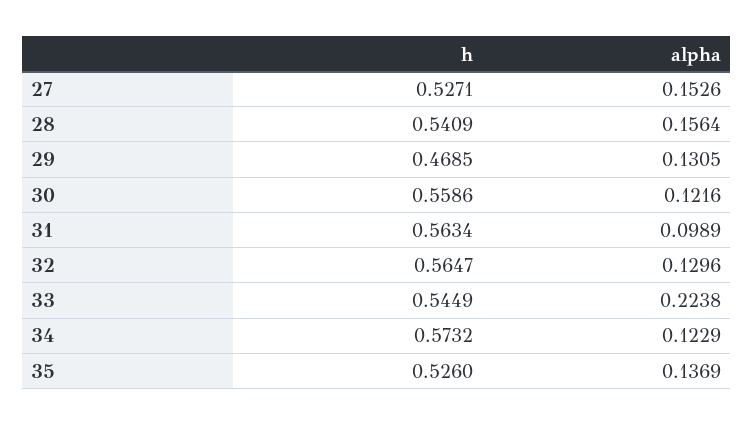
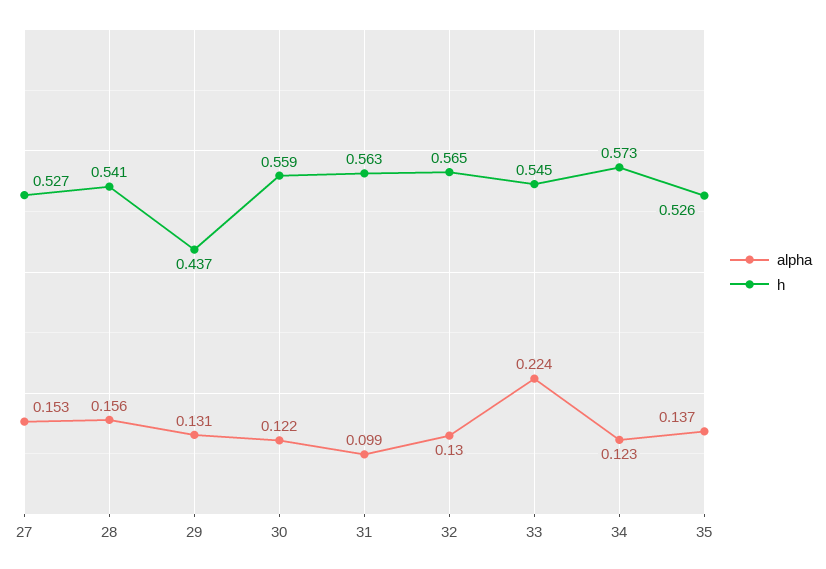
  {
    "h": {
      "27": 0.5271,
      "28": 0.5409,
-     "29": 0.4685,
+     "29": 0.437,
      "30": 0.5586,
      "31": 0.5634,
      "32": 0.5647,
      "33": 0.5449,
      "34": 0.5732,
      "35": 0.526
    },
    "alpha": {
      "27": 0.1526,
      "28": 0.1564,
      "29": 0.1305,
      "30": 0.1216,
      "31": 0.0989,
      "32": 0.1296,
      "33": 0.2238,
      "34": 0.1229,
      "35": 0.1369
    }
  }

